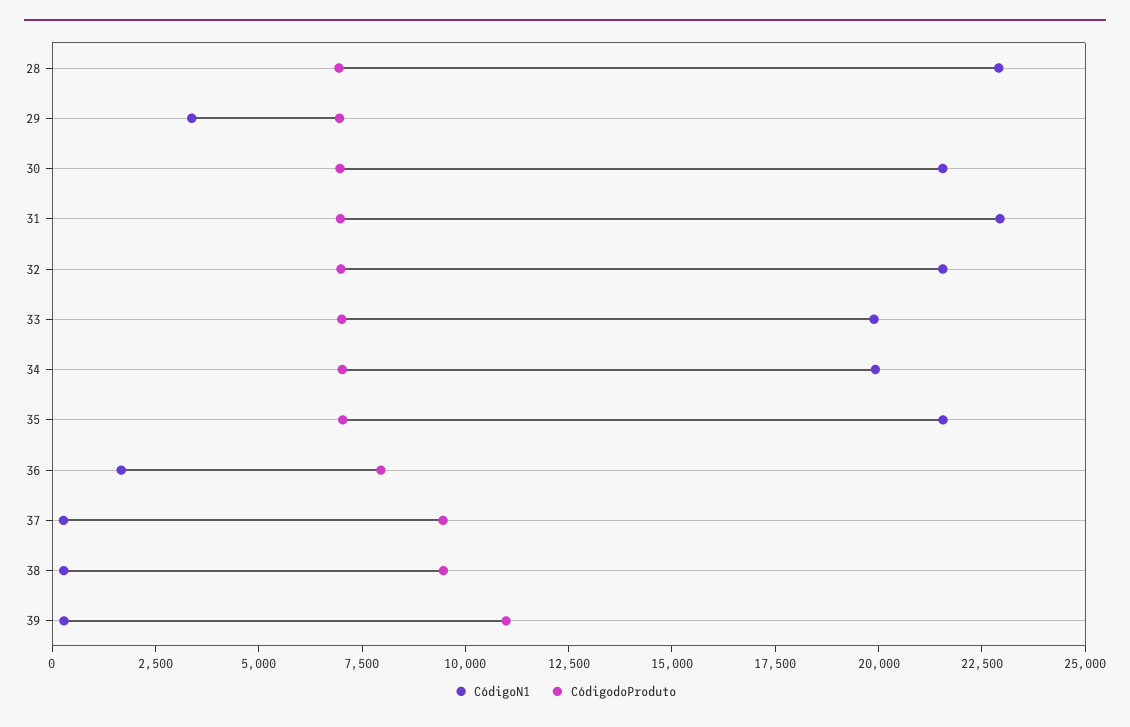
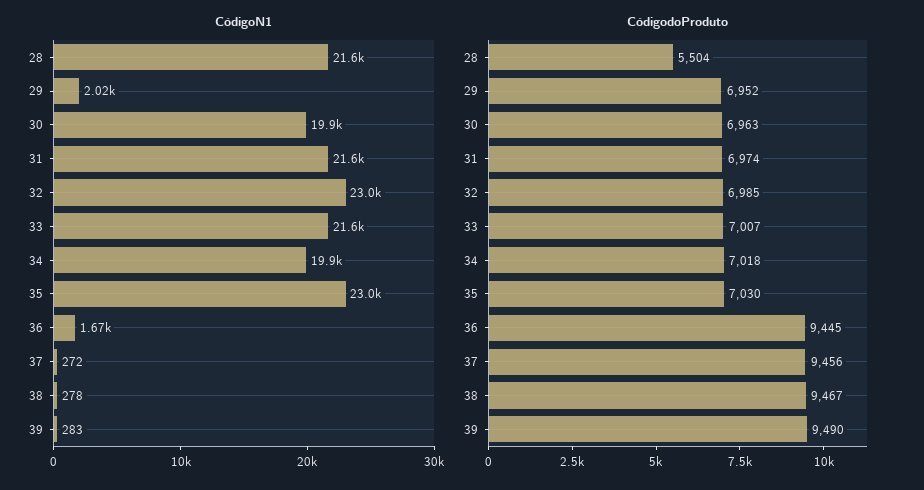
  {
    "CódigoN1": {
-     "28": 23000,
+     "28": 21600,
-     "29": 3500,
+     "29": 2020,
-     "30": 21500,
+     "30": 19900,
-     "31": 23000,
+     "31": 21600,
-     "32": 21500,
+     "32": 23000,
-     "33": 20000,
+     "33": 21600,
      "34": 19900,
-     "35": 21500,
+     "35": 23000,
      "36": 1670,
      "37": 272,
      "38": 278,
      "39": 283
    },
    "CódigodoProduto": {
-     "28": 7000,
+     "28": 5504,
      "29": 6952,
      "30": 6963,
      "31": 6974,
      "32": 6985,
      "33": 7007,
      "34": 7018,
      "35": 7030,
-     "36": 8000,
+     "36": 9445,
      "37": 9456,
      "38": 9467,
-     "39": 11000
+     "39": 9490
    }
  }

